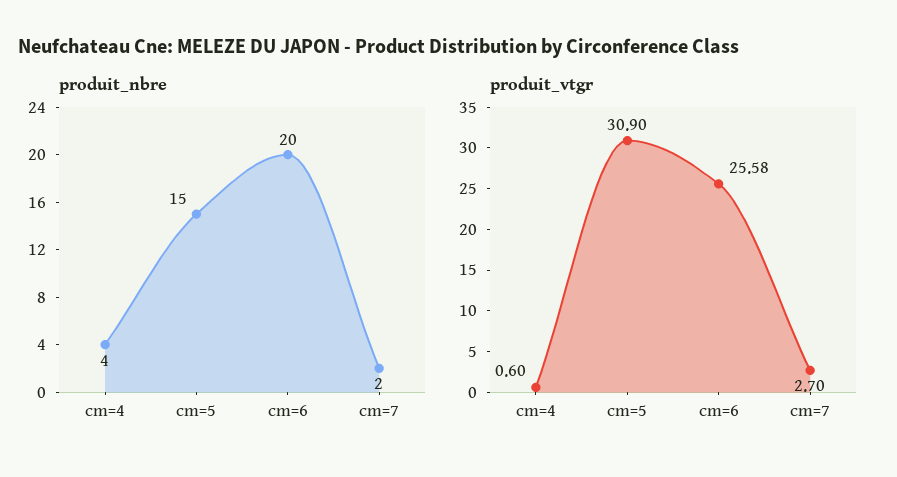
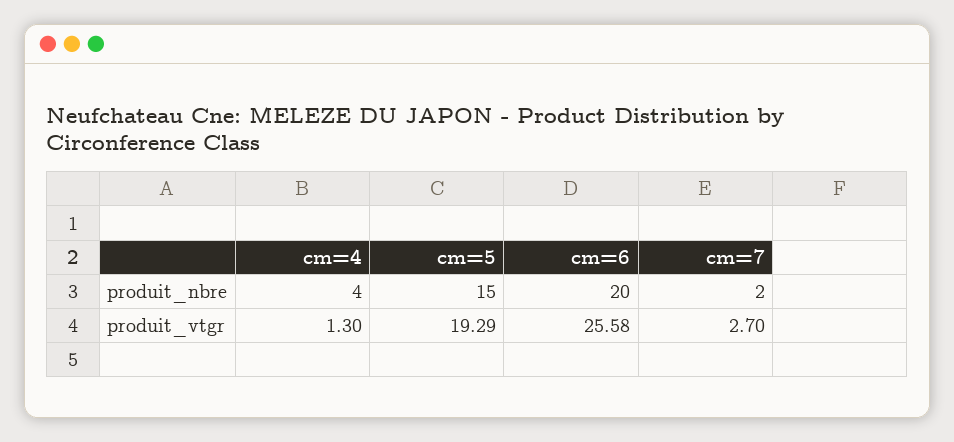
  {
    "produit_nbre": {
      "cm=4": 4,
      "cm=5": 15,
      "cm=6": 20,
      "cm=7": 2
    },
    "produit_vtgr": {
-     "cm=4": 0.6,
+     "cm=4": 1.3,
-     "cm=5": 30.9,
+     "cm=5": 19.29,
      "cm=6": 25.58,
      "cm=7": 2.7
    }
  }

